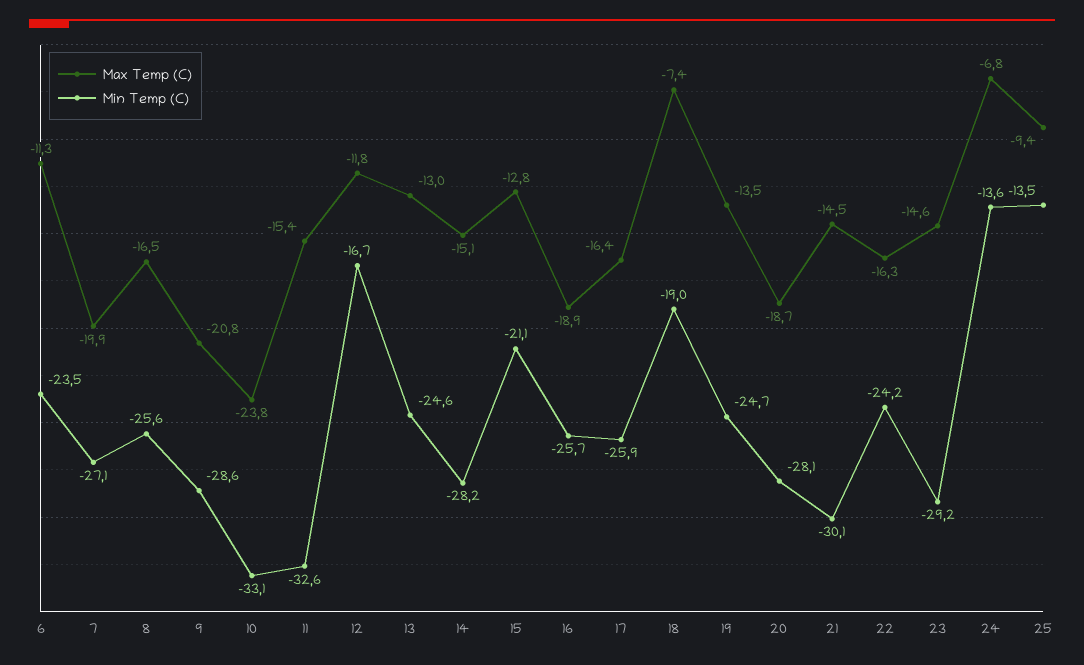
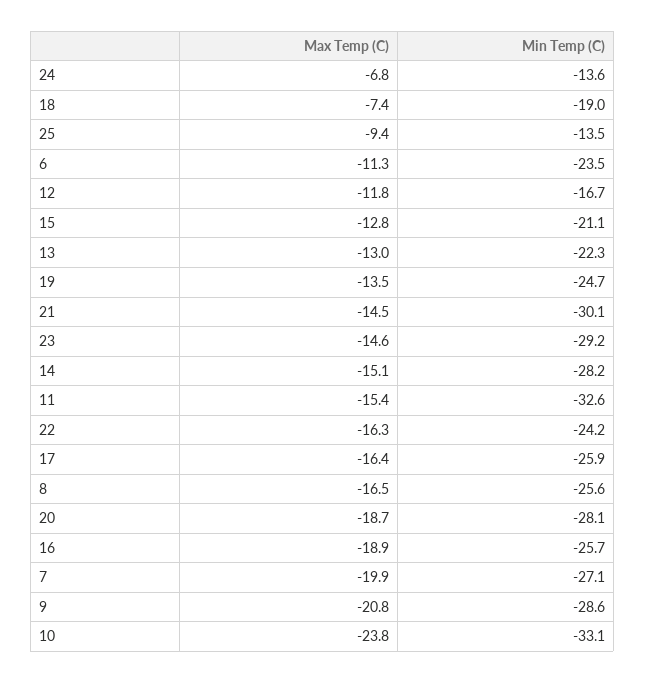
  {
    "Max Temp (C)": {
      "6": -11.3,
      "7": -19.9,
      "8": -16.5,
      "9": -20.8,
      "10": -23.8,
      "11": -15.4,
      "12": -11.8,
      "13": -13,
      "14": -15.1,
      "15": -12.8,
      "16": -18.9,
      "17": -16.4,
      "18": -7.4,
      "19": -13.5,
      "20": -18.7,
      "21": -14.5,
      "22": -16.3,
      "23": -14.6,
      "24": -6.8,
      "25": -9.4
    },
    "Min Temp (C)": {
      "6": -23.5,
      "7": -27.1,
      "8": -25.6,
      "9": -28.6,
      "10": -33.1,
      "11": -32.6,
      "12": -16.7,
-     "13": -24.6,
+     "13": -22.3,
      "14": -28.2,
      "15": -21.1,
      "16": -25.7,
      "17": -25.9,
      "18": -19,
      "19": -24.7,
      "20": -28.1,
      "21": -30.1,
      "22": -24.2,
      "23": -29.2,
      "24": -13.6,
      "25": -13.5
    }
  }

